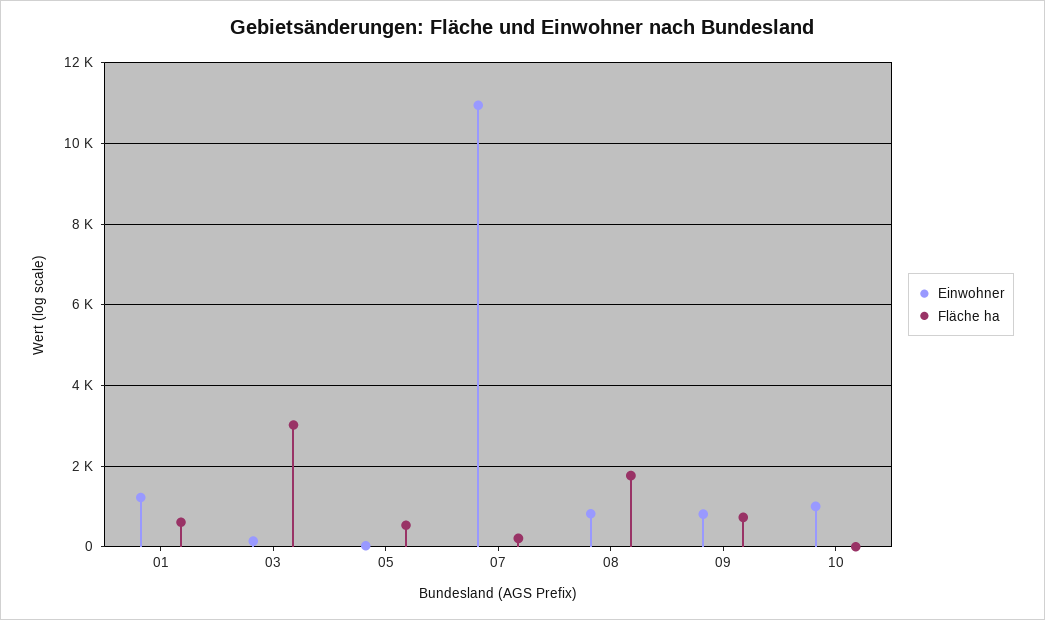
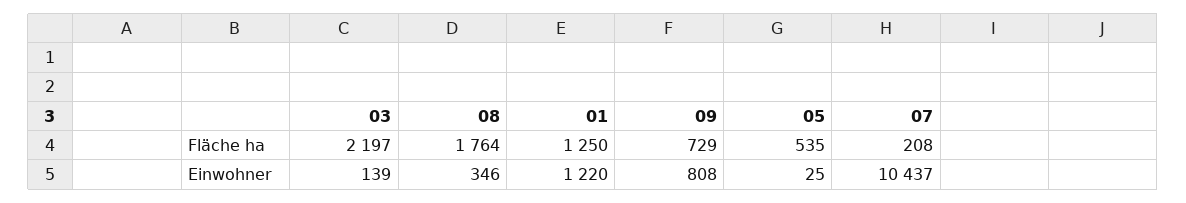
  {
    "Einwohner": {
      "01": 1220,
      "03": 139,
      "05": 25,
-     "07": 11000,
+     "07": 10437,
-     "08": 800,
+     "08": 346,
-     "09": 808,
+     "09": 808
-     "10": 1000
    },
    "Fläche ha": {
-     "01": 600,
+     "01": 1250,
-     "03": 3000,
+     "03": 2197,
      "05": 535,
      "07": 208,
      "08": 1764,
-     "09": 729,
+     "09": 729
-     "10": 0
    }
  }

